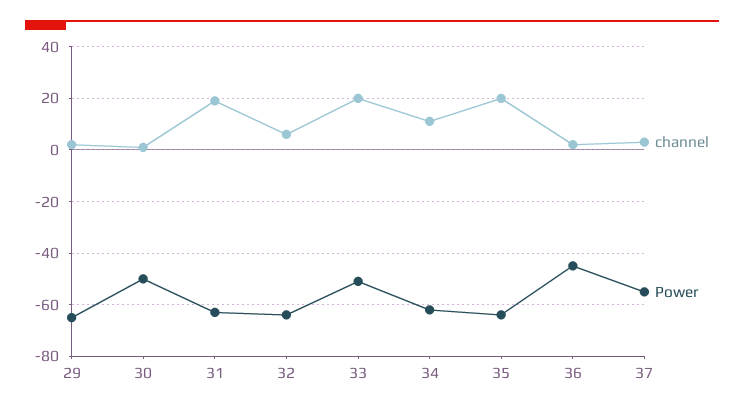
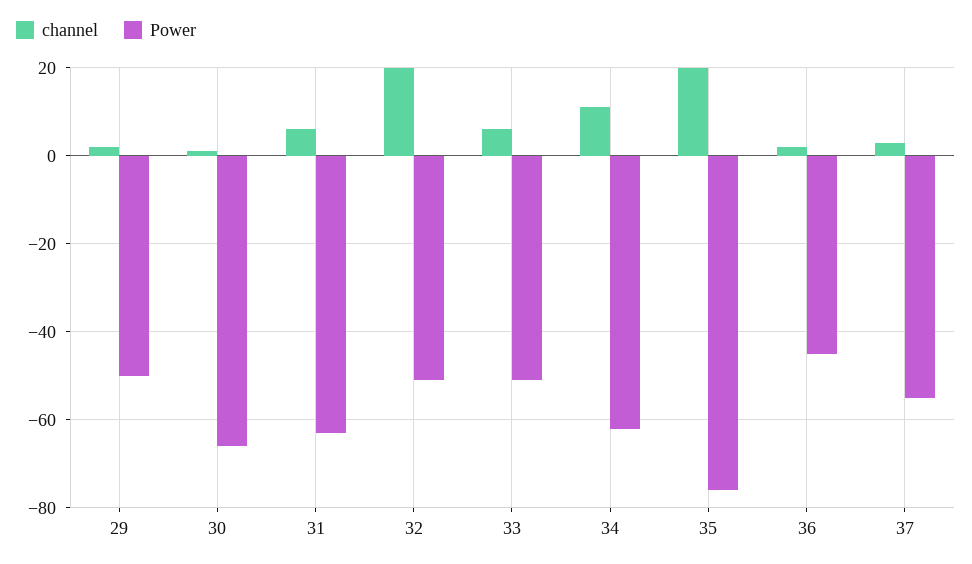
  {
    "channel": {
      "29": 0,
      "30": 0,
-     "31": 20,
+     "31": 5,
-     "32": 5,
+     "32": 20,
-     "33": 20,
+     "33": 5,
      "34": 10,
      "35": 20,
      "36": 0,
      "37": 5
    },
    "Power": {
-     "29": -65,
+     "29": -50,
-     "30": -50,
+     "30": -65,
      "31": -65,
-     "32": -65,
+     "32": -50,
      "33": -50,
      "34": -60,
-     "35": -65,
+     "35": -75,
      "36": -45,
      "37": -55
    }
  }

